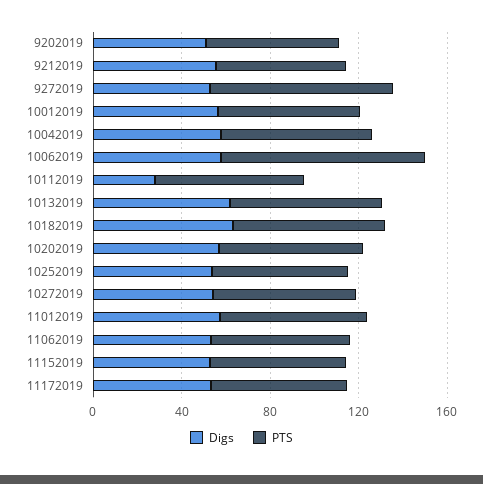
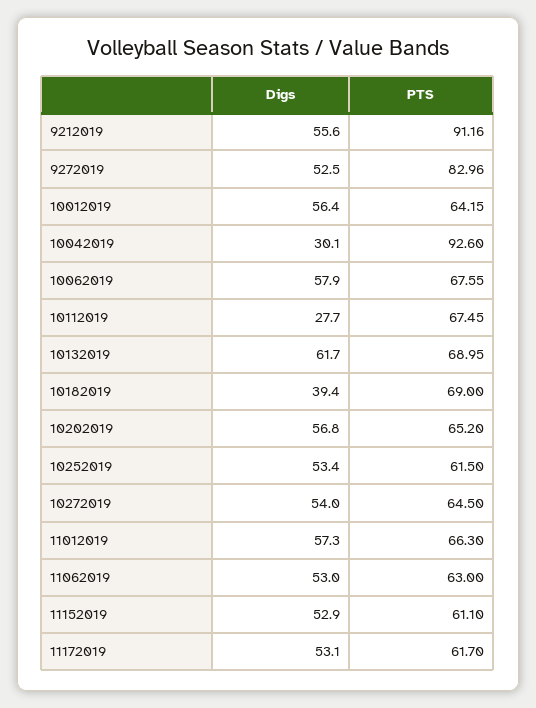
  {
    "Digs": {
-     "9202019": 50,
      "9212019": 55.6,
      "9272019": 52.5,
      "10012019": 56.4,
-     "10042019": 60,
+     "10042019": 30.1,
      "10062019": 57.9,
      "10112019": 27.7,
      "10132019": 61.7,
-     "10182019": 60,
+     "10182019": 39.4,
      "10202019": 56.8,
      "10252019": 53.4,
      "10272019": 54,
      "11012019": 57.3,
      "11062019": 53,
      "11152019": 52.9,
      "11172019": 53.1
    },
    "PTS": {
-     "9202019": 60,
-     "9212019": 60,
+     "9212019": 91.16,
      "9272019": 82.96,
      "10012019": 64.15,
-     "10042019": 70,
+     "10042019": 92.6,
-     "10062019": 90,
+     "10062019": 67.55,
      "10112019": 67.45,
      "10132019": 68.95,
      "10182019": 69,
      "10202019": 65.2,
      "10252019": 61.5,
      "10272019": 64.5,
      "11012019": 66.3,
      "11062019": 63,
      "11152019": 61.1,
      "11172019": 61.7
    }
  }

